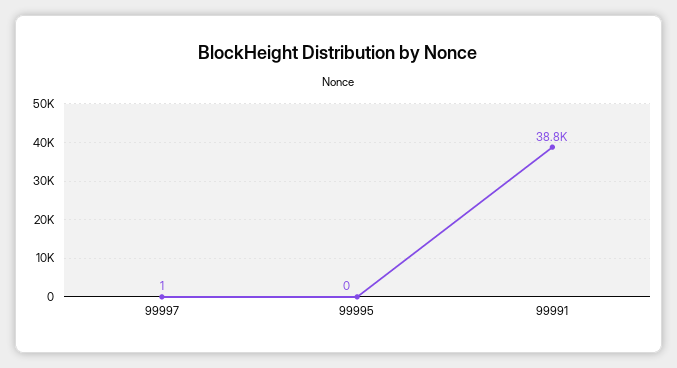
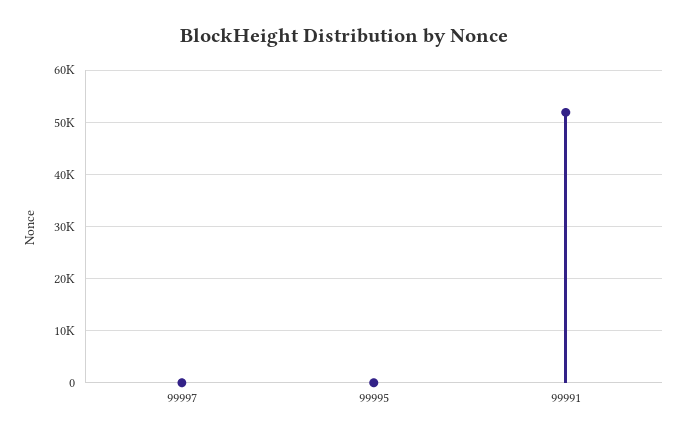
  {
    "99997": 1,
    "99995": 0,
-   "99991": 38800
+   "99991": 52000
  }

